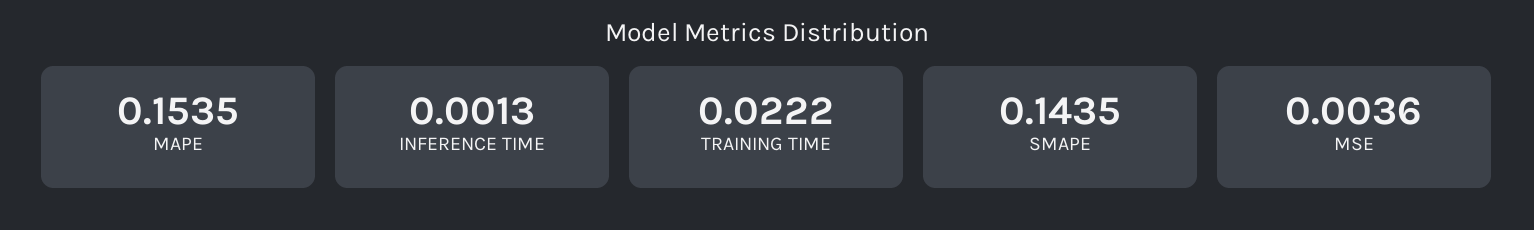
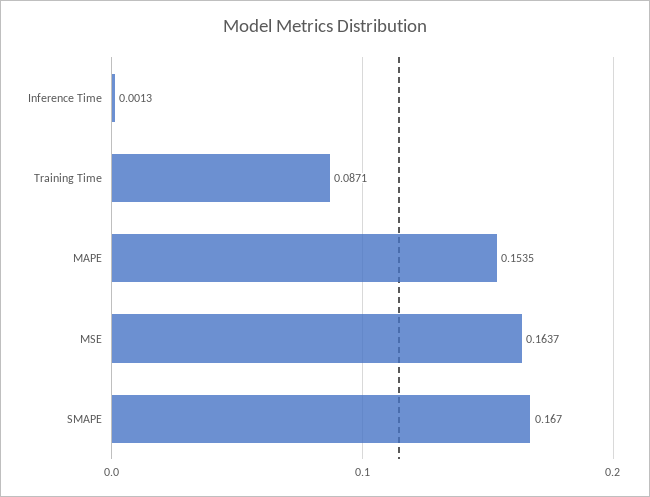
  {
    "MAPE": 0.1535,
    "INFERENCE TIME": 0.0013,
-   "TRAINING TIME": 0.0222,
+   "TRAINING TIME": 0.0871,
-   "SMAPE": 0.1435,
+   "SMAPE": 0.167,
-   "MSE": 0.0036
+   "MSE": 0.1637
  }

